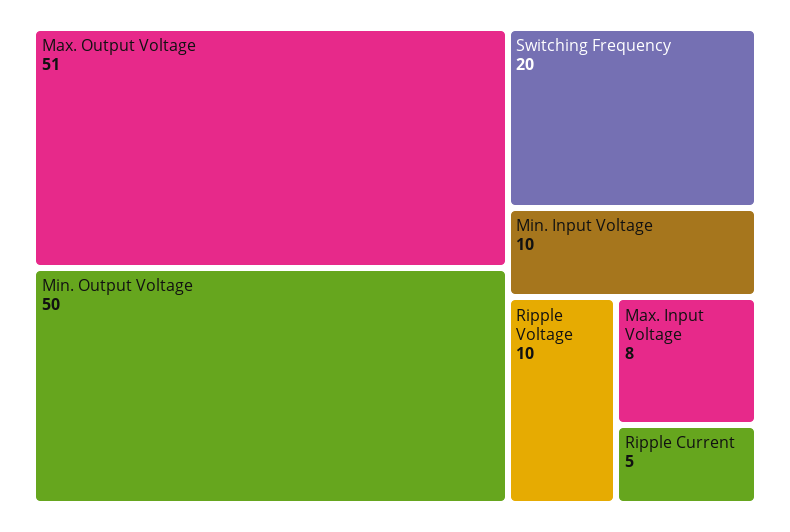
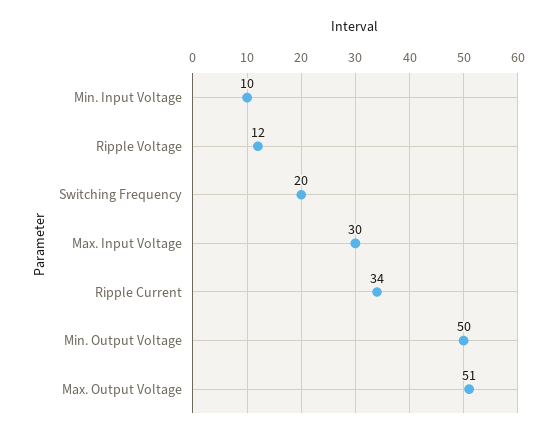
  {
    "Max. Output Voltage": 51,
    "Min. Output Voltage": 50,
    "Switching Frequency": 20,
    "Min. Input Voltage": 10,
-   "Ripple Voltage": 10,
+   "Ripple Voltage": 12,
-   "Max. Input Voltage": 8,
+   "Max. Input Voltage": 30,
-   "Ripple Current": 5
+   "Ripple Current": 34
  }

